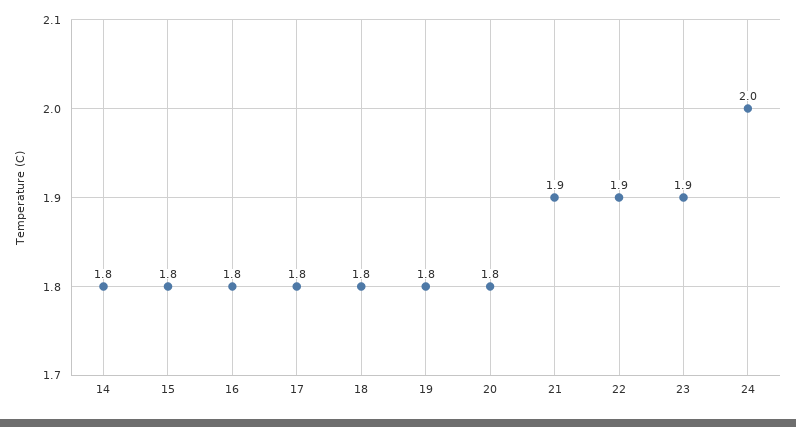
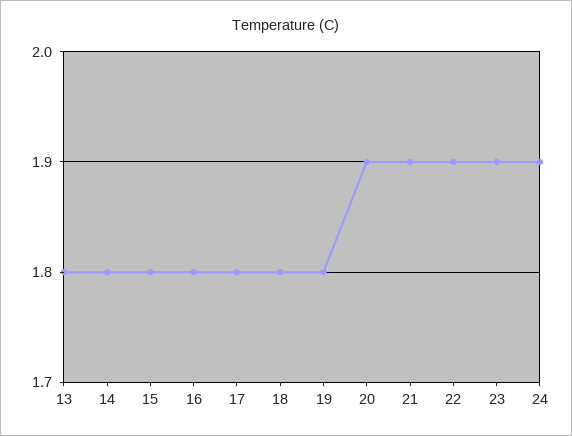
  {
    "14": 1.8,
    "15": 1.8,
    "16": 1.8,
    "17": 1.8,
    "18": 1.8,
    "19": 1.8,
-   "20": 1.8,
+   "20": 1.9,
    "21": 1.9,
    "22": 1.9,
    "23": 1.9,
-   "24": 2
+   "24": 1.9,
+   "13": 1.8
  }

